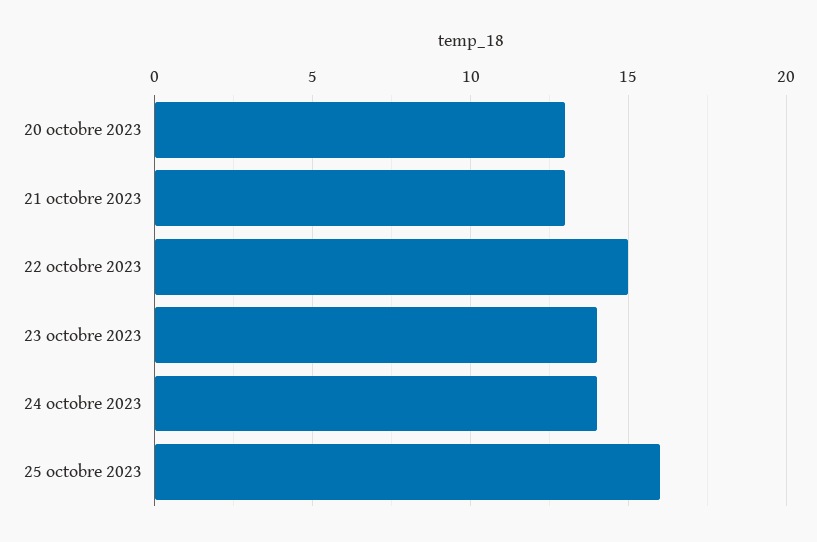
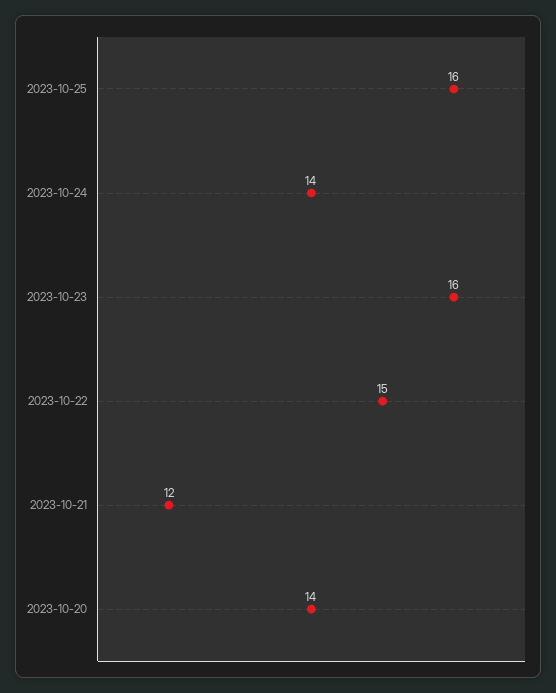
  {
-   "20 octobre 2023": 13,
+   "20 octobre 2023": 14,
-   "21 octobre 2023": 13,
+   "21 octobre 2023": 12,
    "22 octobre 2023": 15,
-   "23 octobre 2023": 14,
+   "23 octobre 2023": 16,
    "24 octobre 2023": 14,
    "25 octobre 2023": 16
  }

